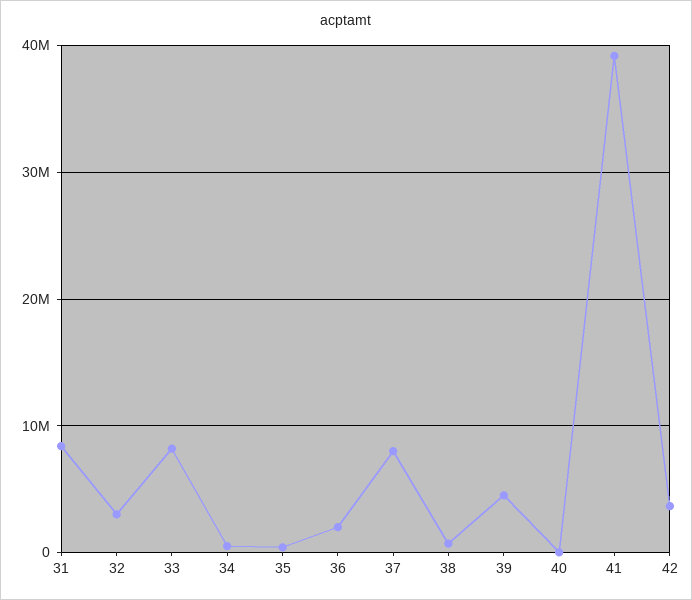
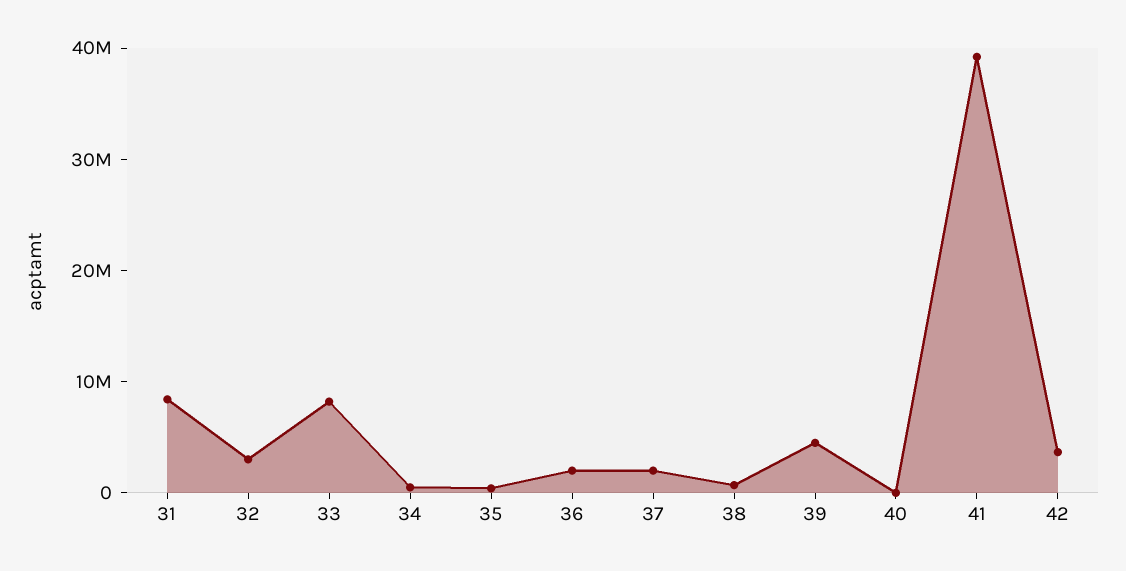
  {
    "31": 8000000,
    "32": 3000000,
    "33": 8000000,
    "34": 1000000,
    "35": 0,
    "36": 2000000,
-   "37": 8000000,
+   "37": 2000000,
    "38": 1000000,
    "39": 5000000,
    "40": 0,
    "41": 39000000,
    "42": 4000000
  }

